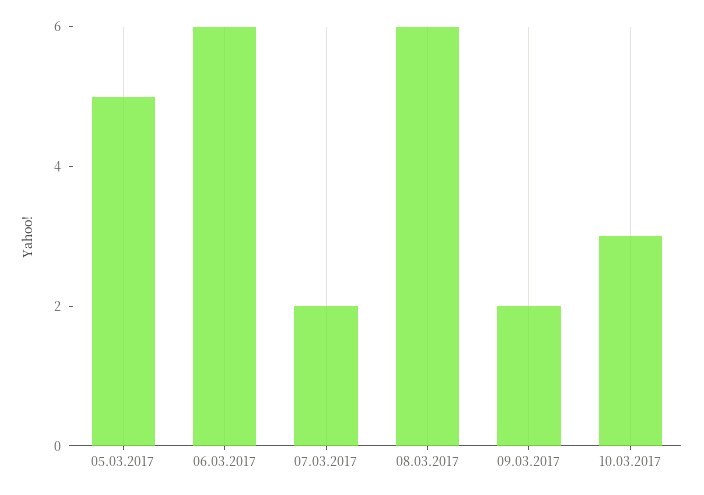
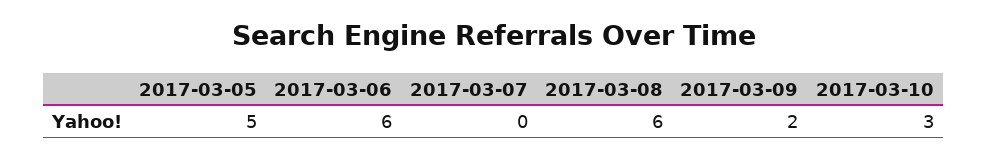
  {
    "05.03.2017": 5,
    "06.03.2017": 6,
-   "07.03.2017": 2,
+   "07.03.2017": 0,
    "08.03.2017": 6,
    "09.03.2017": 2,
    "10.03.2017": 3
  }

